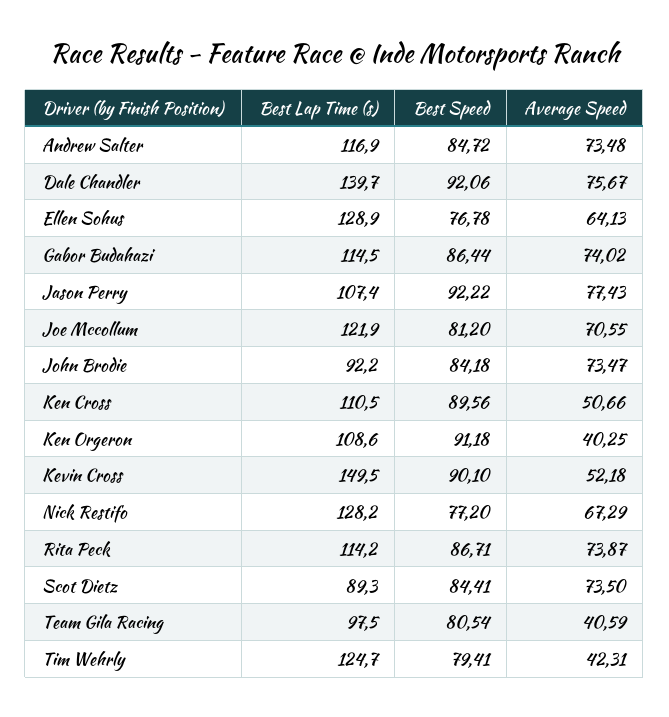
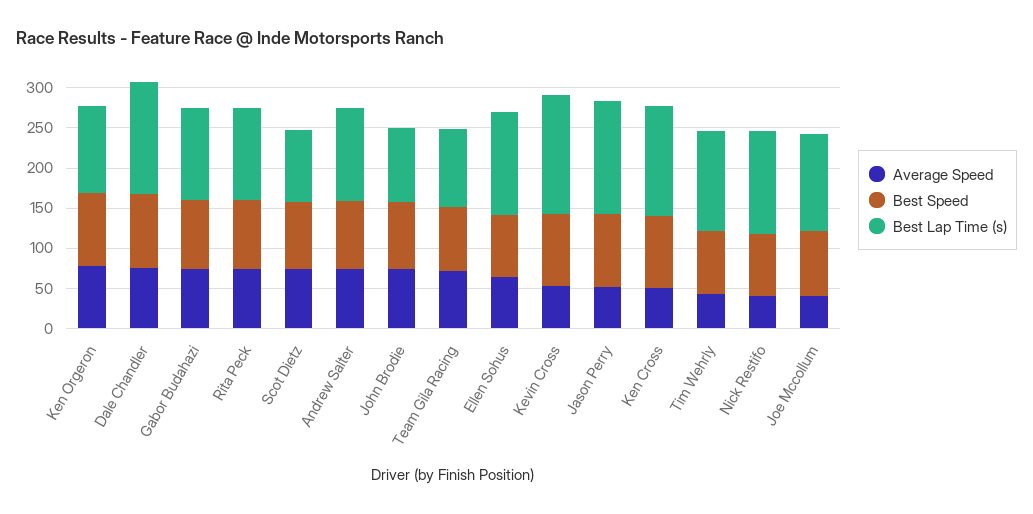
  {
    "Best Lap Time (s)": {
      "Andrew Salter": 116.9,
      "Dale Chandler": 139.7,
      "Ellen Sohus": 128.9,
      "Gabor Budahazi": 114.5,
-     "Jason Perry": 107.4,
+     "Jason Perry": 140,
      "Joe Mccollum": 121.9,
      "John Brodie": 92.2,
-     "Ken Cross": 110.5,
+     "Ken Cross": 140,
      "Ken Orgeron": 108.6,
      "Kevin Cross": 149.5,
      "Nick Restifo": 128.2,
      "Rita Peck": 114.2,
      "Scot Dietz": 89.3,
      "Team Gila Racing": 97.5,
      "Tim Wehrly": 124.7
    },
    "Best Speed": {
      "Andrew Salter": 84.72,
      "Dale Chandler": 92.06,
      "Ellen Sohus": 76.78,
      "Gabor Budahazi": 86.44,
      "Jason Perry": 92.22,
      "Joe Mccollum": 81.2,
      "John Brodie": 84.18,
      "Ken Cross": 89.56,
      "Ken Orgeron": 91.18,
      "Kevin Cross": 90.1,
      "Nick Restifo": 77.2,
      "Rita Peck": 86.71,
      "Scot Dietz": 84.41,
      "Team Gila Racing": 80.54,
      "Tim Wehrly": 79.41
    },
    "Average Speed": {
      "Andrew Salter": 73.48,
      "Dale Chandler": 75.67,
      "Ellen Sohus": 64.13,
      "Gabor Budahazi": 74.02,
-     "Jason Perry": 77.43,
+     "Jason Perry": 50,
-     "Joe Mccollum": 70.55,
+     "Joe Mccollum": 40,
      "John Brodie": 73.47,
      "Ken Cross": 50.66,
-     "Ken Orgeron": 40.25,
+     "Ken Orgeron": 80,
      "Kevin Cross": 52.18,
-     "Nick Restifo": 67.29,
+     "Nick Restifo": 40,
      "Rita Peck": 73.87,
      "Scot Dietz": 73.5,
-     "Team Gila Racing": 40.59,
+     "Team Gila Racing": 70,
      "Tim Wehrly": 42.31
    }
  }

